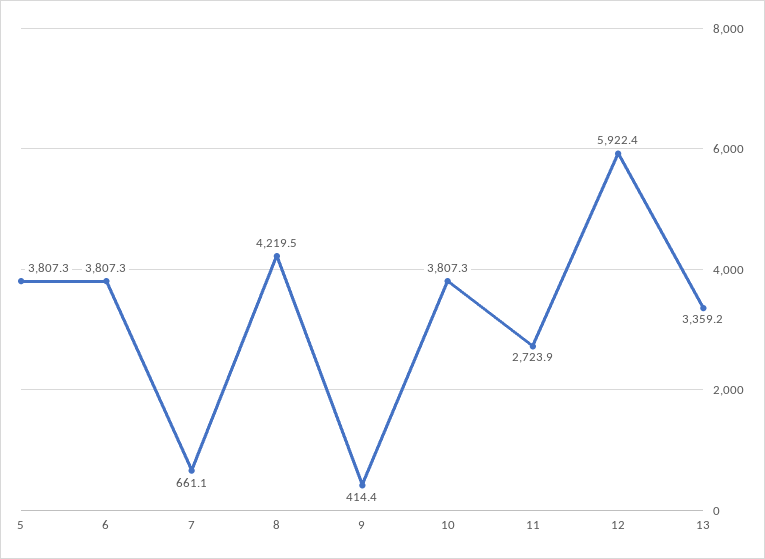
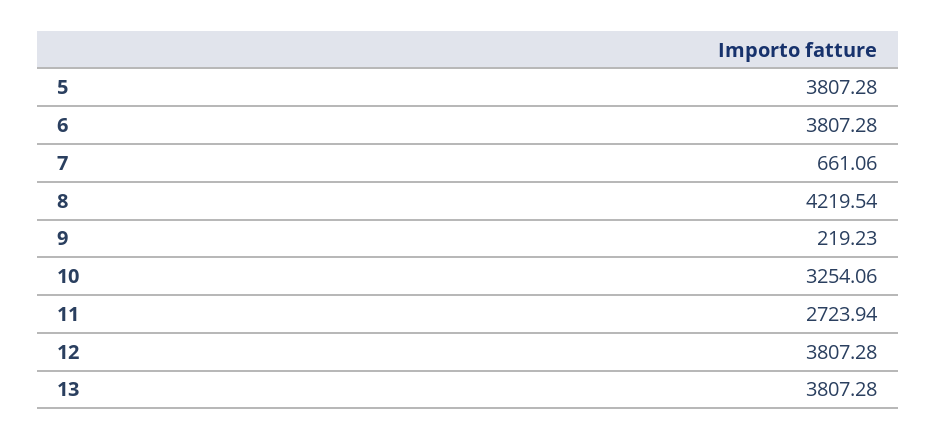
  {
    "5": 3807.28,
    "6": 3807.28,
    "7": 661.06,
    "8": 4219.54,
-   "9": 414.4,
+   "9": 219.23,
-   "10": 3807.3,
+   "10": 3254.06,
    "11": 2723.94,
-   "12": 5922.4,
+   "12": 3807.28,
-   "13": 3359.2
+   "13": 3807.28
  }

